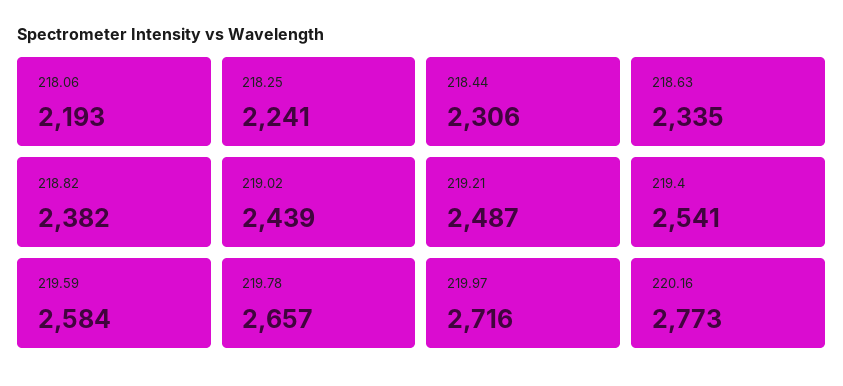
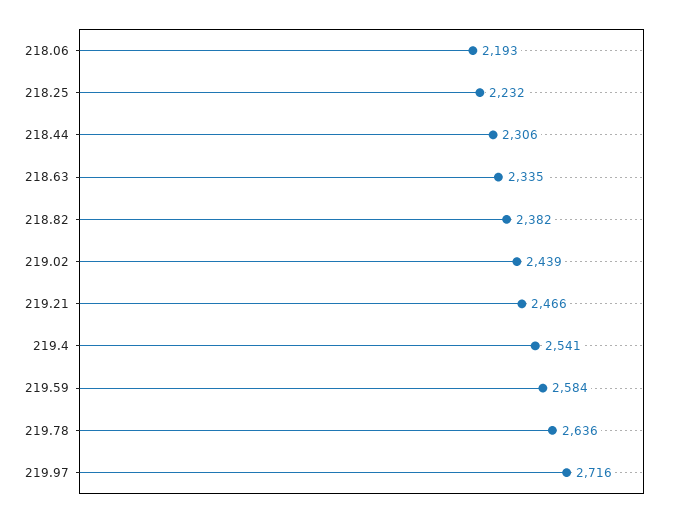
  {
    "218.06": 2193,
-   "218.25": 2241,
+   "218.25": 2232,
    "218.44": 2306,
    "218.63": 2335,
    "218.82": 2382,
    "219.02": 2439,
-   "219.21": 2487,
+   "219.21": 2466,
    "219.4": 2541,
    "219.59": 2584,
-   "219.78": 2657,
+   "219.78": 2636,
-   "219.97": 2716,
+   "219.97": 2716
-   "220.16": 2773
  }

